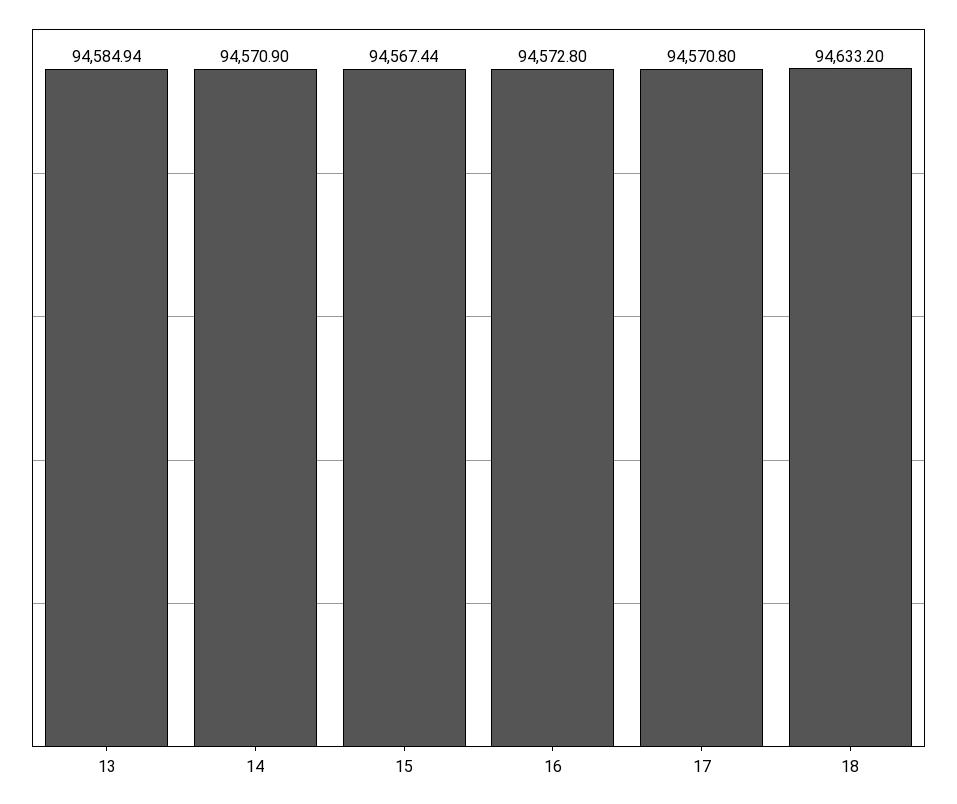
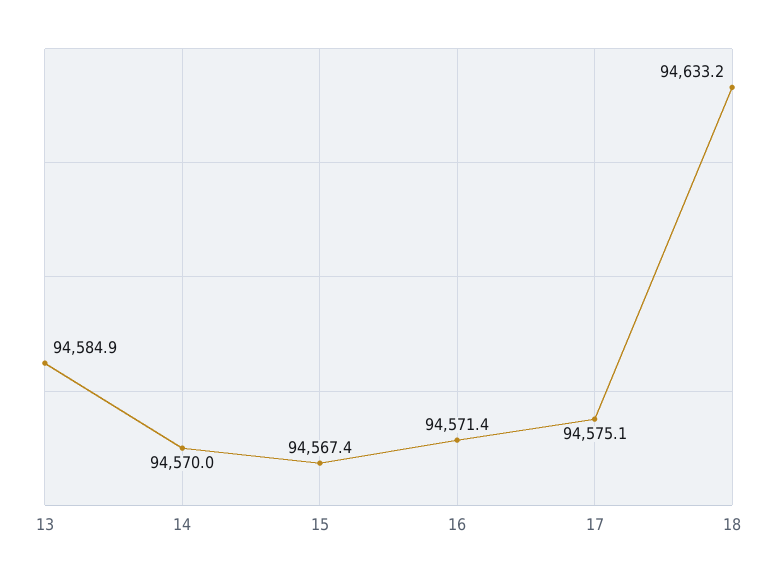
  {
    "13": 94584.94,
-   "14": 94570.9,
+   "14": 94570,
    "15": 94567.44,
-   "16": 94572.8,
+   "16": 94571.4,
-   "17": 94570.8,
+   "17": 94575.1,
    "18": 94633.2
  }

